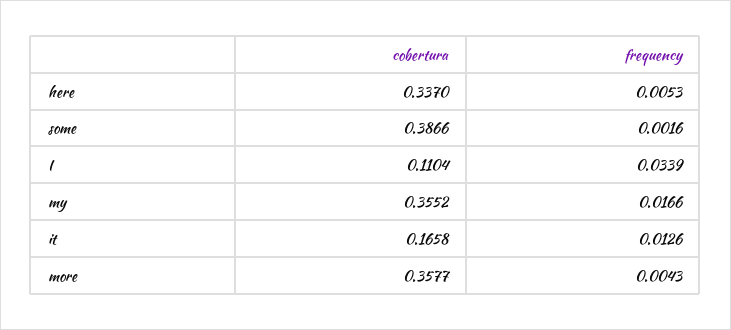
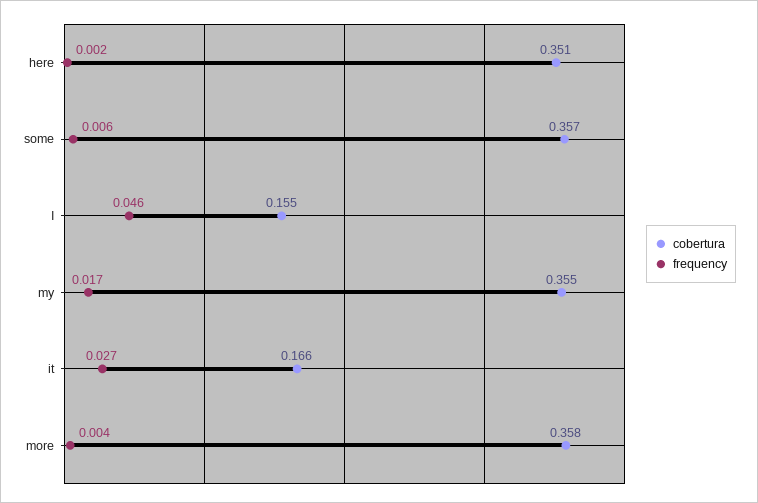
  {
    "cobertura": {
-     "here": 0.337,
+     "here": 0.351,
-     "some": 0.3866,
+     "some": 0.357,
-     "I": 0.1104,
+     "I": 0.155,
      "my": 0.3552,
      "it": 0.1658,
      "more": 0.3577
    },
    "frequency": {
-     "here": 0.0053,
+     "here": 0.002,
-     "some": 0.0016,
+     "some": 0.006,
-     "I": 0.0339,
+     "I": 0.046,
      "my": 0.0166,
-     "it": 0.0126,
+     "it": 0.027,
      "more": 0.0043
    }
  }

